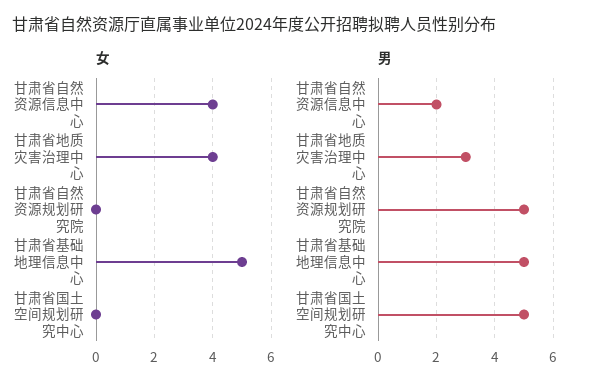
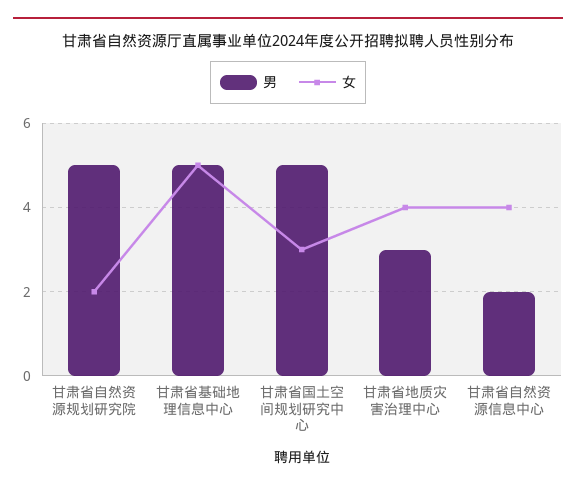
  {
    "女": {
      "甘肃省自然资源信息中心": 4,
      "甘肃省地质灾害治理中心": 4,
-     "甘肃省自然资源规划研究院": 0,
+     "甘肃省自然资源规划研究院": 2,
      "甘肃省基础地理信息中心": 5,
-     "甘肃省国土空间规划研究中心": 0
+     "甘肃省国土空间规划研究中心": 3
    },
    "男": {
      "甘肃省自然资源信息中心": 2,
      "甘肃省地质灾害治理中心": 3,
      "甘肃省自然资源规划研究院": 5,
      "甘肃省基础地理信息中心": 5,
      "甘肃省国土空间规划研究中心": 5
    }
  }

